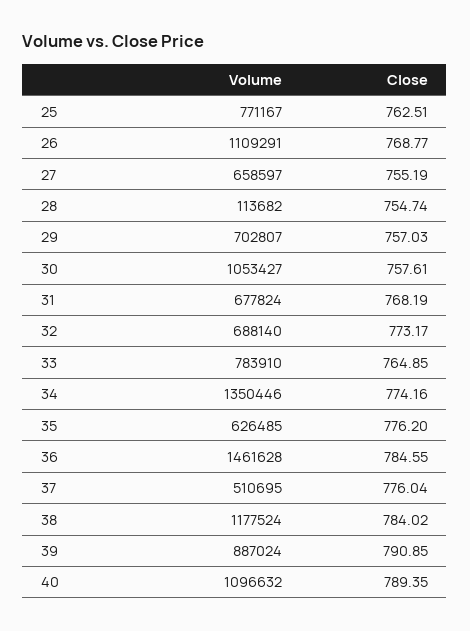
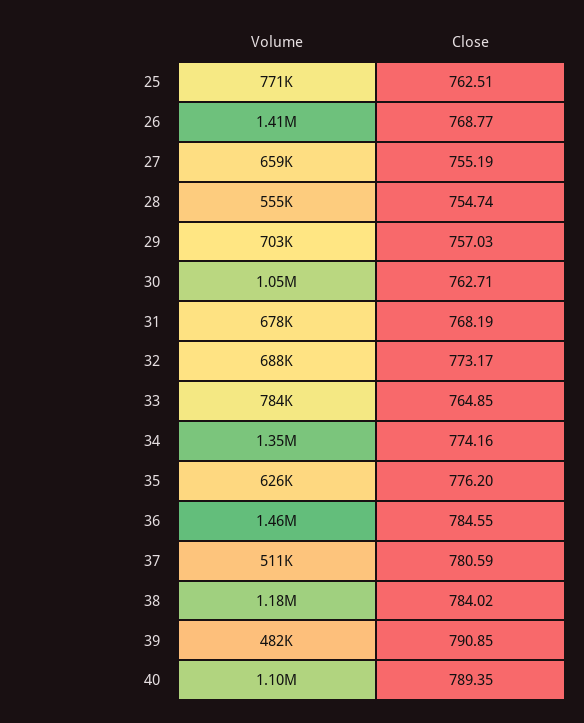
  {
    "Volume": {
      "25": 771167,
-     "26": 1109291,
+     "26": 1410000,
      "27": 658597,
-     "28": 113682,
+     "28": 555000,
      "29": 702807,
      "30": 1053427,
      "31": 677824,
      "32": 688140,
      "33": 783910,
      "34": 1350446,
      "35": 626485,
      "36": 1461628,
      "37": 510695,
      "38": 1177524,
-     "39": 887024,
+     "39": 482000,
      "40": 1096632
    },
    "Close": {
      "25": 762.51,
      "26": 768.77,
      "27": 755.19,
      "28": 754.74,
      "29": 757.03,
-     "30": 757.61,
+     "30": 762.71,
      "31": 768.19,
      "32": 773.17,
      "33": 764.85,
      "34": 774.16,
      "35": 776.2,
      "36": 784.55,
-     "37": 776.04,
+     "37": 780.59,
      "38": 784.02,
      "39": 790.85,
      "40": 789.35
    }
  }

